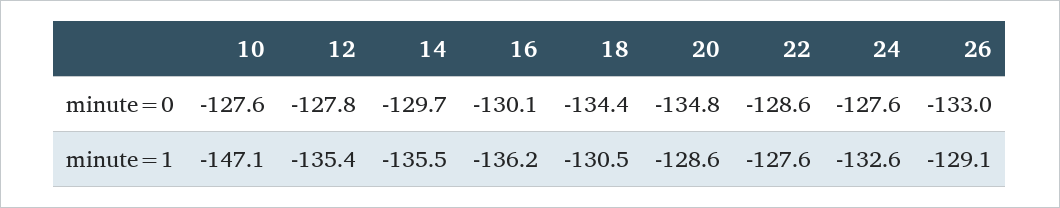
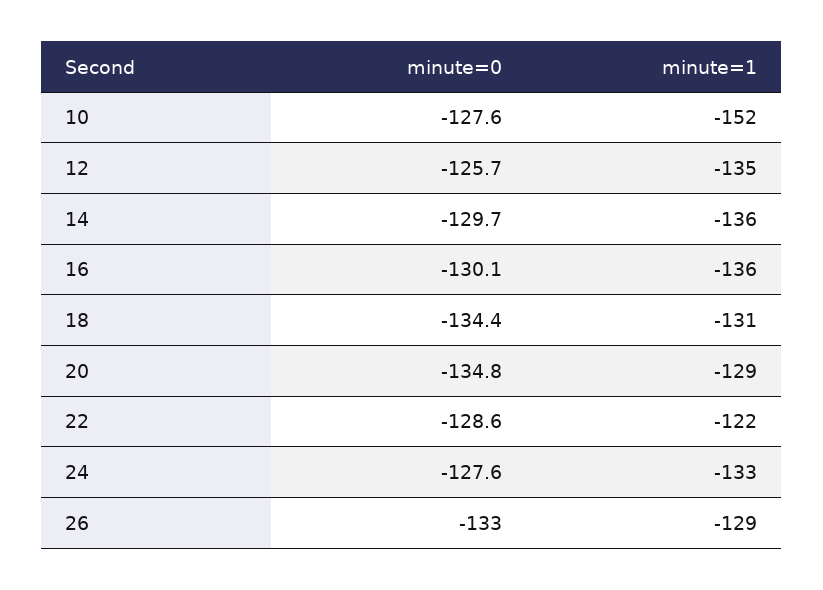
  {
    "10": {
      "minute=0": -127.6,
-     "minute=1": -147.1
+     "minute=1": -152
    },
    "12": {
-     "minute=0": -127.8,
+     "minute=0": -125.7,
      "minute=1": -135.4
    },
    "14": {
      "minute=0": -129.7,
      "minute=1": -135.5
    },
    "16": {
      "minute=0": -130.1,
      "minute=1": -136.2
    },
    "18": {
      "minute=0": -134.4,
      "minute=1": -130.5
    },
    "20": {
      "minute=0": -134.8,
      "minute=1": -128.6
    },
    "22": {
      "minute=0": -128.6,
-     "minute=1": -127.6
+     "minute=1": -122
    },
    "24": {
      "minute=0": -127.6,
      "minute=1": -132.6
    },
    "26": {
      "minute=0": -133,
      "minute=1": -129.1
    }
  }

